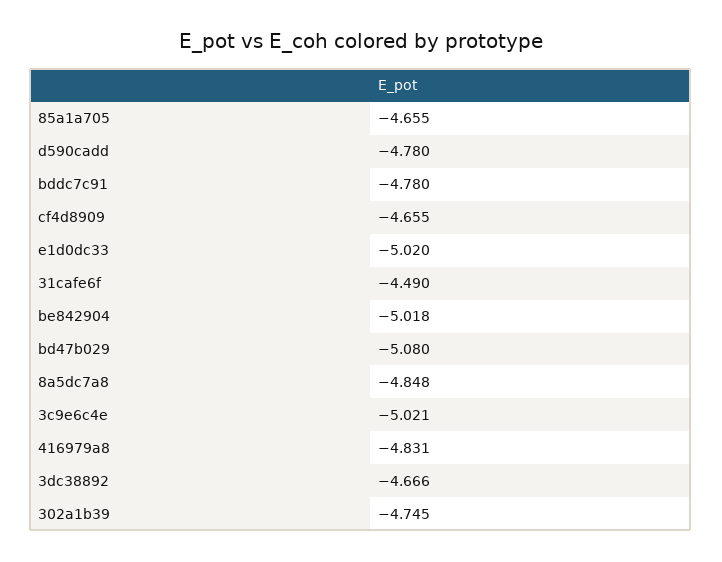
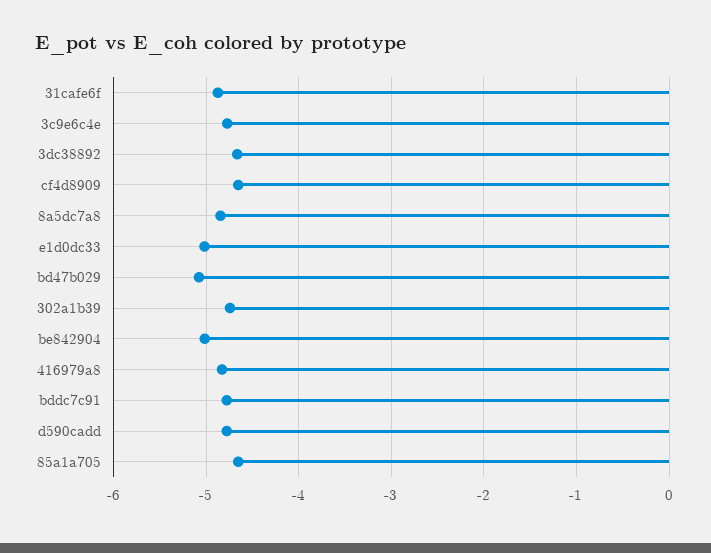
  {
    "85a1a705": -4.655,
    "d590cadd": -4.78,
    "bddc7c91": -4.78,
    "cf4d8909": -4.655,
    "e1d0dc33": -5.02,
-   "31cafe6f": -4.49,
+   "31cafe6f": -4.9,
    "be842904": -5.018,
    "bd47b029": -5.08,
    "8a5dc7a8": -4.848,
-   "3c9e6c4e": -5.021,
+   "3c9e6c4e": -4.8,
    "416979a8": -4.831,
    "3dc38892": -4.666,
    "302a1b39": -4.745
  }

